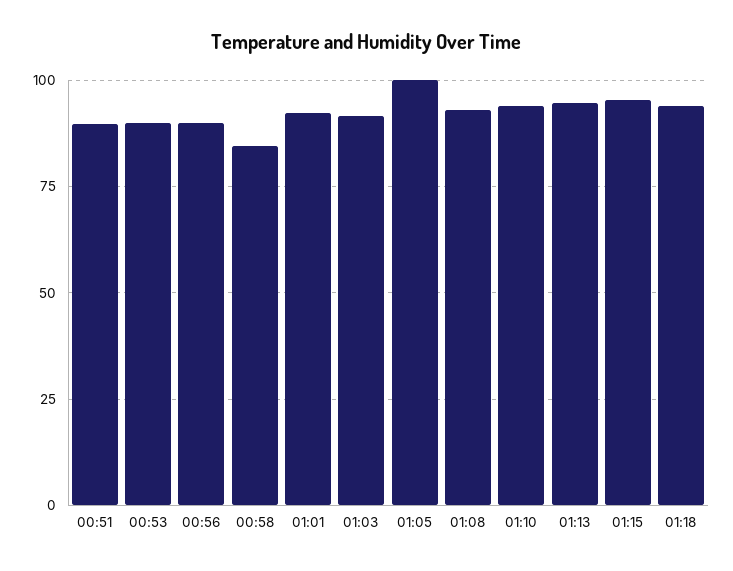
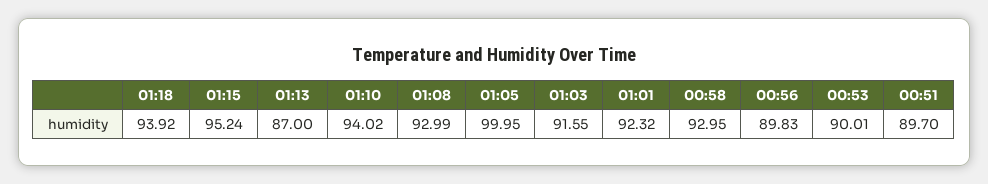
  {
    "00:51": 89.7,
    "00:53": 90.01,
    "00:56": 89.83,
-   "00:58": 85,
+   "00:58": 92.95,
    "01:01": 92.32,
    "01:03": 91.55,
    "01:05": 99.95,
    "01:08": 92.99,
    "01:10": 94.02,
-   "01:13": 95,
+   "01:13": 87,
    "01:15": 95.24,
    "01:18": 93.92
  }

